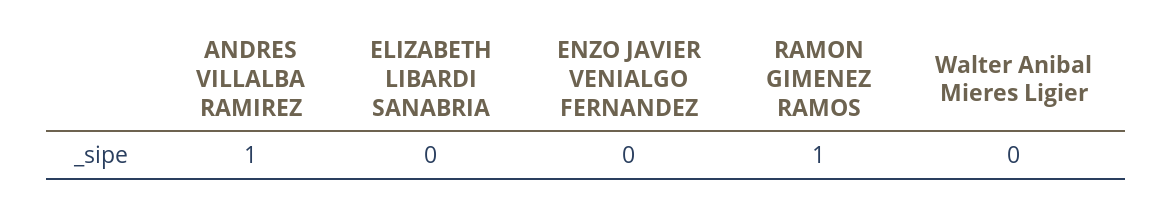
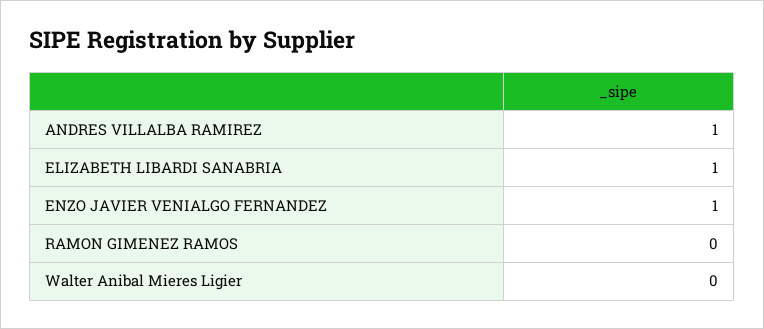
  {
    "ANDRES VILLALBA RAMIREZ": 1,
-   "ELIZABETH LIBARDI SANABRIA": 0,
+   "ELIZABETH LIBARDI SANABRIA": 1,
-   "ENZO JAVIER VENIALGO FERNANDEZ": 0,
+   "ENZO JAVIER VENIALGO FERNANDEZ": 1,
-   "RAMON GIMENEZ RAMOS": 1,
+   "RAMON GIMENEZ RAMOS": 0,
    "Walter Anibal Mieres Ligier": 0
  }

